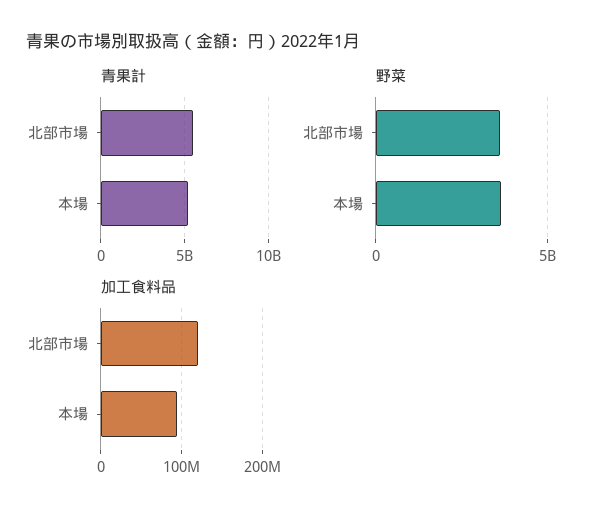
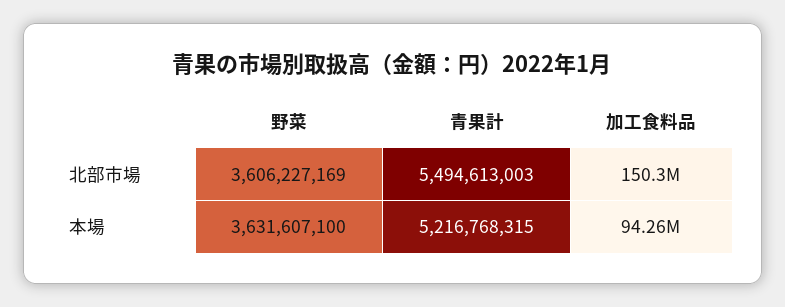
  {
    "青果計": {
      "北部市場": 5494613003,
      "本場": 5216768315
    },
    "野菜": {
      "北部市場": 3606227169,
      "本場": 3631607100
    },
    "加工食料品": {
-     "北部市場": 120000000,
+     "北部市場": 150300000,
      "本場": 94260000
    }
  }

